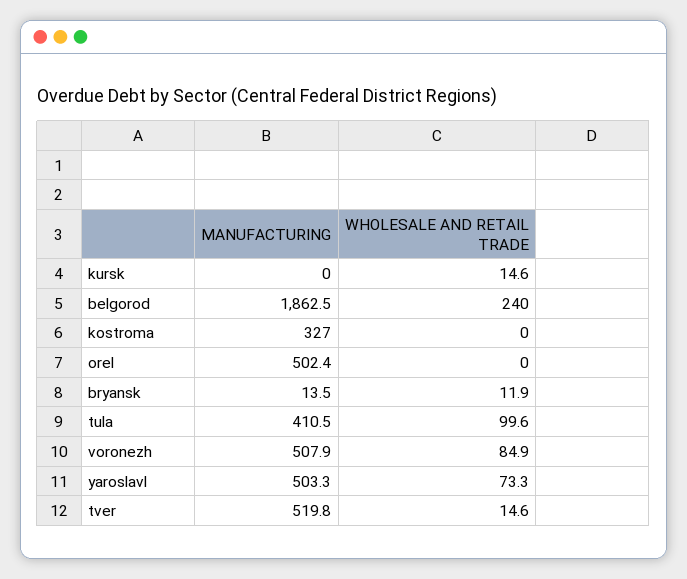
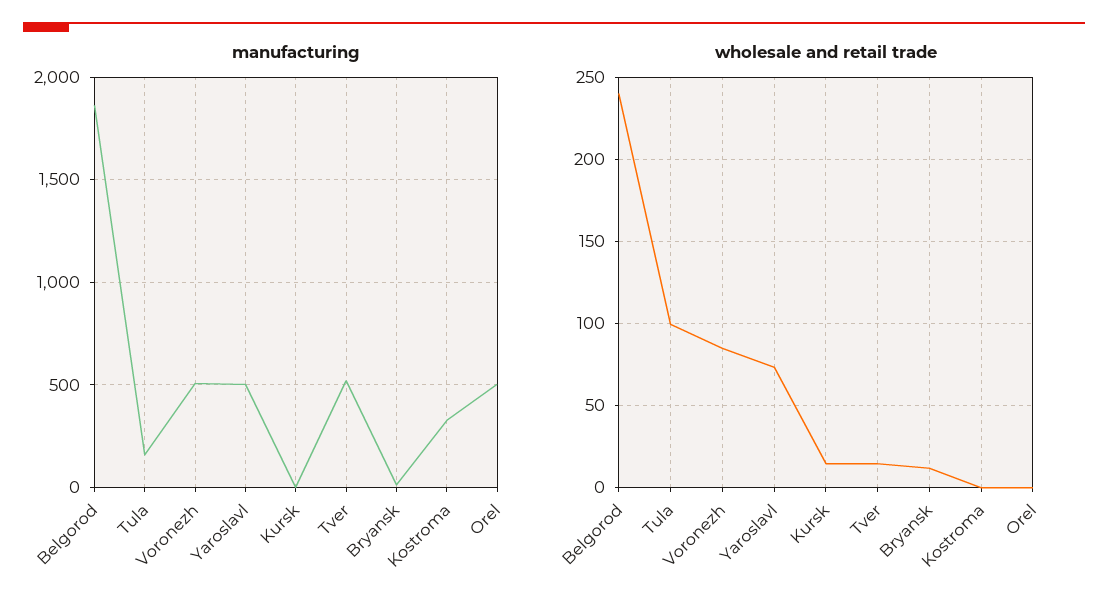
  {
    "MANUFACTURING": {
      "kursk": 0,
      "belgorod": 1862.5,
      "kostroma": 327,
      "orel": 502.4,
      "bryansk": 13.5,
-     "tula": 410.5,
+     "tula": 150,
      "voronezh": 507.9,
      "yaroslavl": 503.3,
      "tver": 519.8
    },
    "WHOLESALE AND RETAIL TRADE": {
      "kursk": 14.6,
      "belgorod": 240,
      "kostroma": 0,
      "orel": 0,
      "bryansk": 11.9,
      "tula": 99.6,
      "voronezh": 84.9,
      "yaroslavl": 73.3,
      "tver": 14.6
    }
  }

